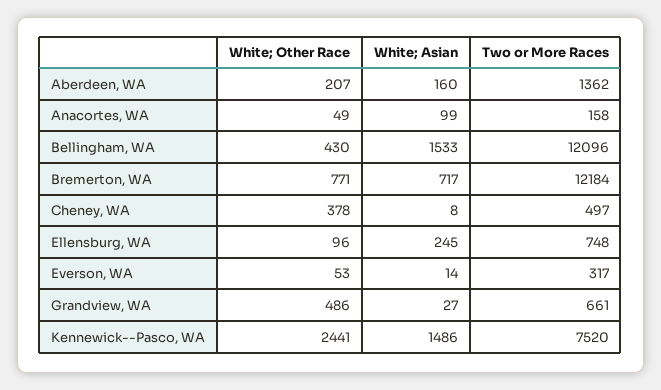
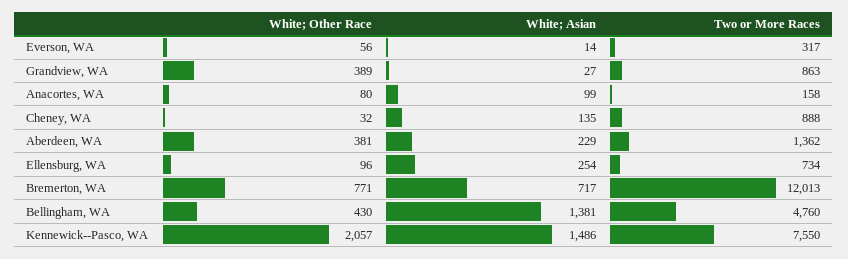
  {
    "White; Other Race": {
-     "Aberdeen, WA": 207,
+     "Aberdeen, WA": 381,
-     "Anacortes, WA": 49,
+     "Anacortes, WA": 80,
      "Bellingham, WA": 430,
      "Bremerton, WA": 771,
-     "Cheney, WA": 378,
+     "Cheney, WA": 32,
      "Ellensburg, WA": 96,
-     "Everson, WA": 53,
+     "Everson, WA": 56,
-     "Grandview, WA": 486,
+     "Grandview, WA": 389,
-     "Kennewick--Pasco, WA": 2441
+     "Kennewick--Pasco, WA": 2057
    },
    "White; Asian": {
-     "Aberdeen, WA": 160,
+     "Aberdeen, WA": 229,
      "Anacortes, WA": 99,
-     "Bellingham, WA": 1533,
+     "Bellingham, WA": 1381,
      "Bremerton, WA": 717,
-     "Cheney, WA": 8,
+     "Cheney, WA": 135,
-     "Ellensburg, WA": 245,
+     "Ellensburg, WA": 254,
      "Everson, WA": 14,
      "Grandview, WA": 27,
      "Kennewick--Pasco, WA": 1486
    },
    "Two or More Races": {
      "Aberdeen, WA": 1362,
      "Anacortes, WA": 158,
-     "Bellingham, WA": 12096,
+     "Bellingham, WA": 4760,
-     "Bremerton, WA": 12184,
+     "Bremerton, WA": 12013,
-     "Cheney, WA": 497,
+     "Cheney, WA": 888,
-     "Ellensburg, WA": 748,
+     "Ellensburg, WA": 734,
      "Everson, WA": 317,
-     "Grandview, WA": 661,
+     "Grandview, WA": 863,
-     "Kennewick--Pasco, WA": 7520
+     "Kennewick--Pasco, WA": 7550
    }
  }

